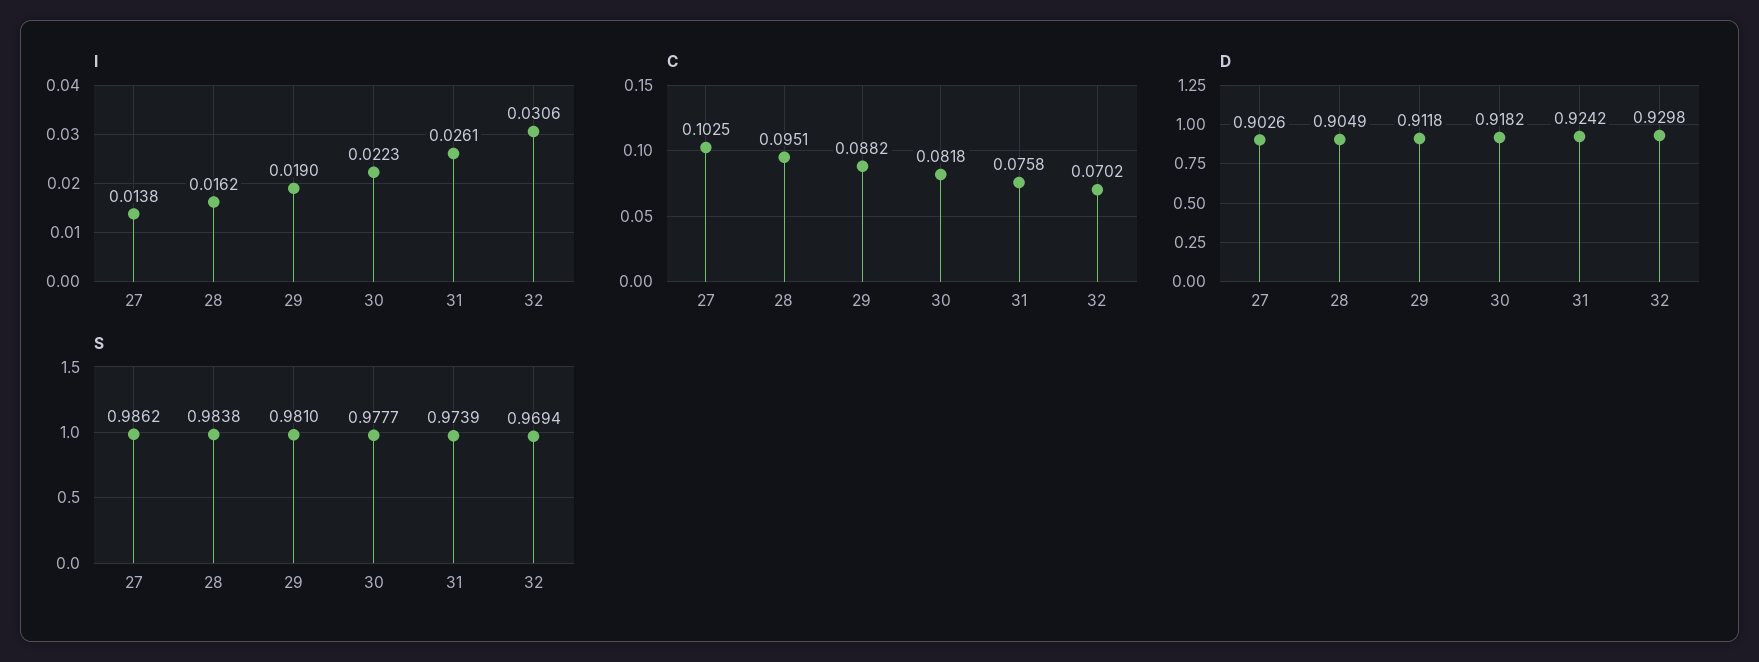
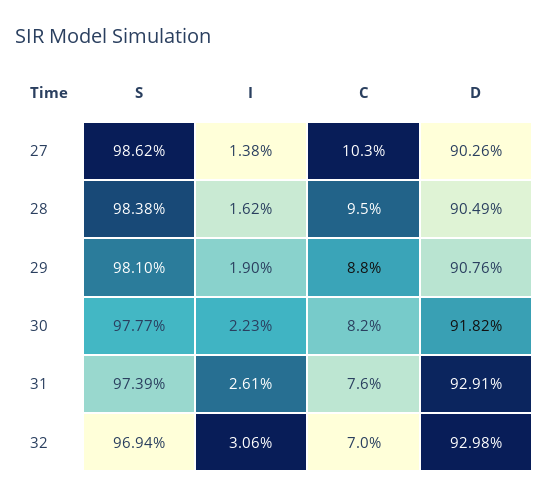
  {
    "I": {
      "27": 0.0138,
      "28": 0.0162,
      "29": 0.019,
      "30": 0.0223,
      "31": 0.0261,
      "32": 0.0306
    },
    "C": {
      "27": 0.1025,
      "28": 0.0951,
      "29": 0.0882,
      "30": 0.0818,
      "31": 0.0758,
      "32": 0.0702
    },
    "D": {
      "27": 0.9026,
      "28": 0.9049,
-     "29": 0.9118,
+     "29": 0.9076,
      "30": 0.9182,
-     "31": 0.9242,
+     "31": 0.9291,
      "32": 0.9298
    },
    "S": {
      "27": 0.9862,
      "28": 0.9838,
      "29": 0.981,
      "30": 0.9777,
      "31": 0.9739,
      "32": 0.9694
    }
  }

